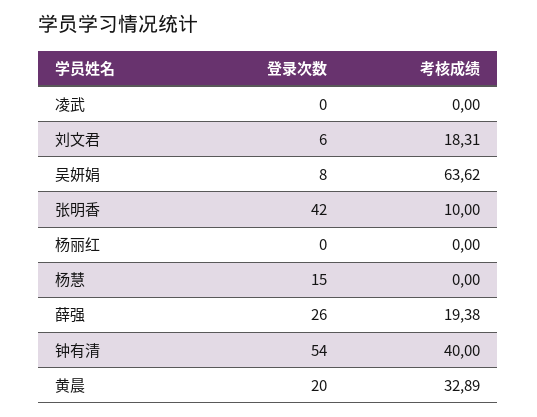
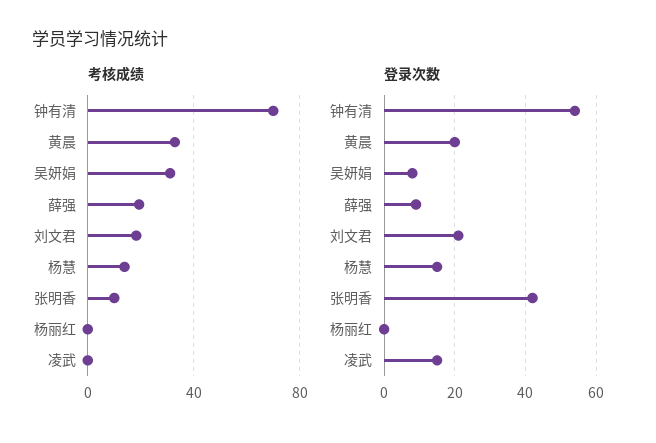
  {
    "登录次数": {
-     "凌武": 0,
+     "凌武": 15,
-     "刘文君": 6,
+     "刘文君": 20,
      "吴妍娟": 8,
      "张明香": 42,
      "杨丽红": 0,
      "杨慧": 15,
-     "薛强": 26,
+     "薛强": 10,
      "钟有清": 54,
      "黄晨": 20
    },
    "考核成绩": {
      "凌武": 0,
      "刘文君": 18.31,
-     "吴妍娟": 63.62,
+     "吴妍娟": 30,
      "张明香": 10,
      "杨丽红": 0,
-     "杨慧": 0,
+     "杨慧": 15,
      "薛强": 19.38,
-     "钟有清": 40,
+     "钟有清": 70,
      "黄晨": 32.89
    }
  }

